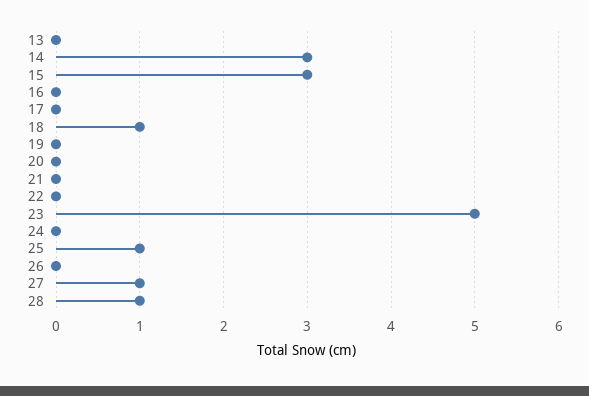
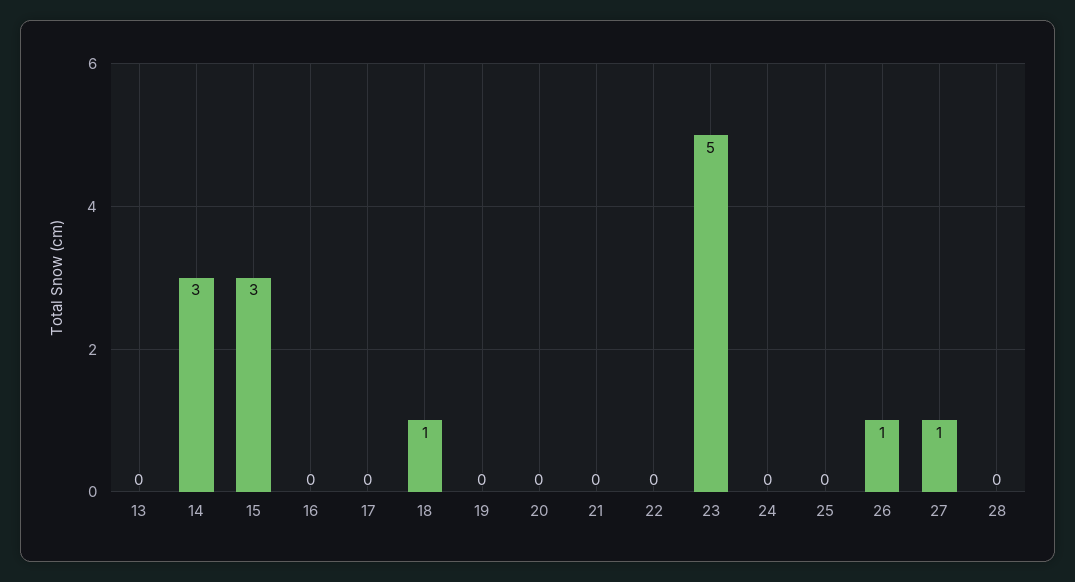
  {
    "13": 0,
    "14": 3,
    "15": 3,
    "16": 0,
    "17": 0,
    "18": 1,
    "19": 0,
    "20": 0,
    "21": 0,
    "22": 0,
    "23": 5,
    "24": 0,
-   "25": 1,
+   "25": 0,
-   "26": 0,
+   "26": 1,
    "27": 1,
-   "28": 1
+   "28": 0
  }

